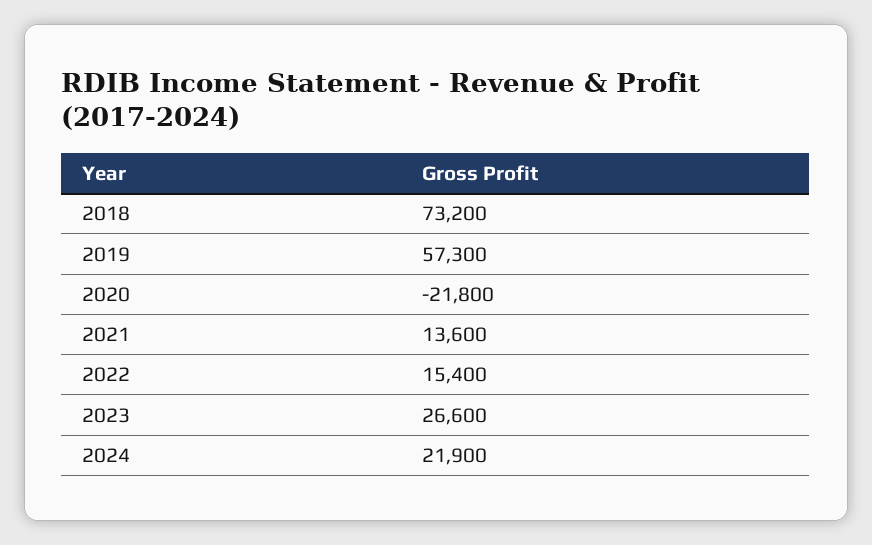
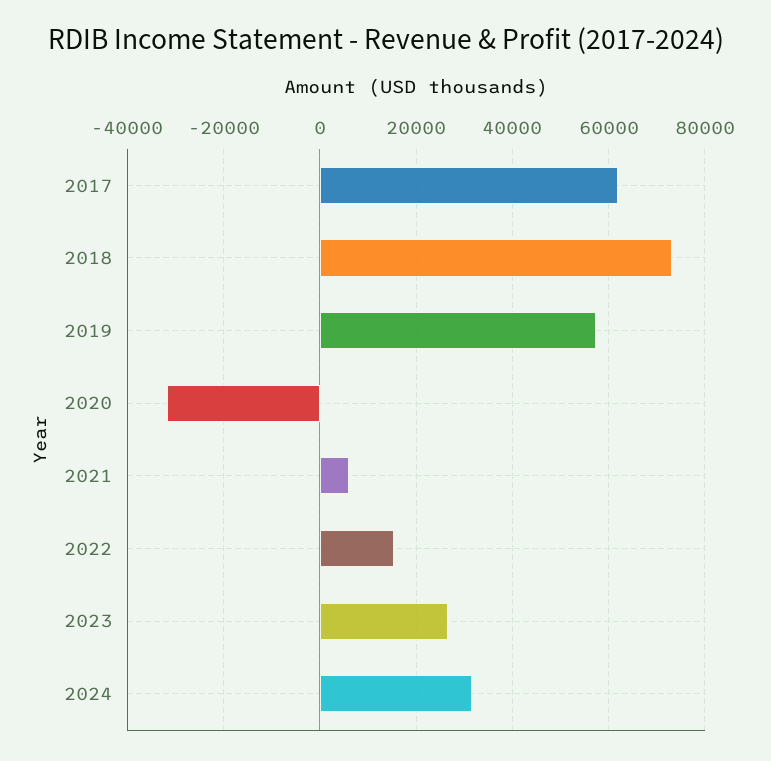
  {
    "2018": 73200,
    "2019": 57300,
-   "2020": -21800,
+   "2020": -32000,
-   "2021": 13600,
+   "2021": 6000,
    "2022": 15400,
    "2023": 26600,
-   "2024": 21900
+   "2024": 32000,
+   "2017": 62000
  }

